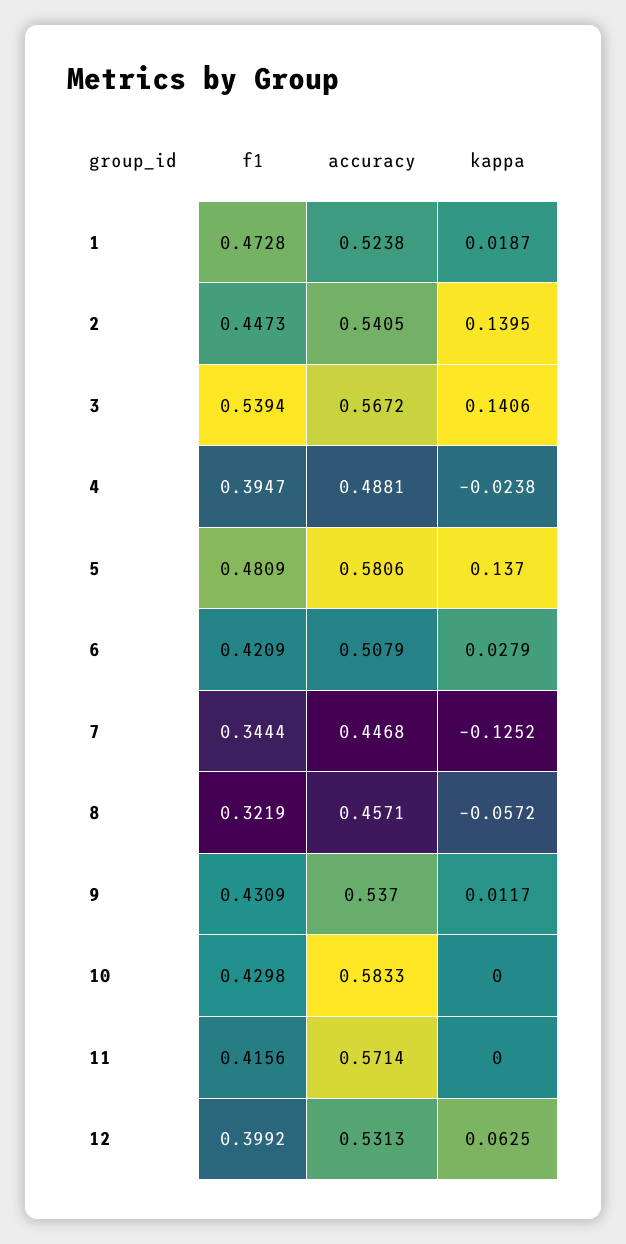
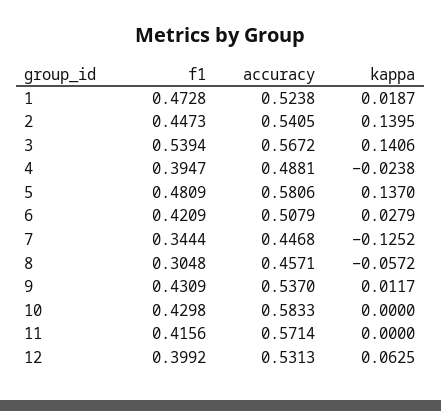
  {
    "f1": {
      "1": 0.4728,
      "2": 0.4473,
      "3": 0.5394,
      "4": 0.3947,
      "5": 0.4809,
      "6": 0.4209,
      "7": 0.3444,
-     "8": 0.3219,
+     "8": 0.3048,
      "9": 0.4309,
      "10": 0.4298,
      "11": 0.4156,
      "12": 0.3992
    },
    "accuracy": {
      "1": 0.5238,
      "2": 0.5405,
      "3": 0.5672,
      "4": 0.4881,
      "5": 0.5806,
      "6": 0.5079,
      "7": 0.4468,
      "8": 0.4571,
      "9": 0.537,
      "10": 0.5833,
      "11": 0.5714,
      "12": 0.5313
    },
    "kappa": {
      "1": 0.0187,
      "2": 0.1395,
      "3": 0.1406,
      "4": -0.0238,
      "5": 0.137,
      "6": 0.0279,
      "7": -0.1252,
      "8": -0.0572,
      "9": 0.0117,
      "10": 0,
      "11": 0,
      "12": 0.0625
    }
  }

